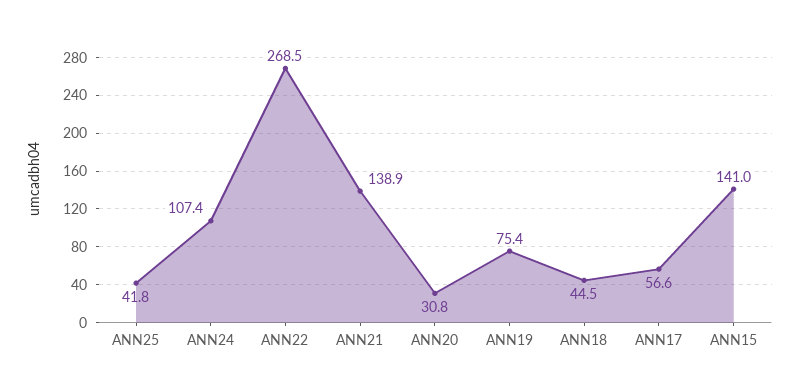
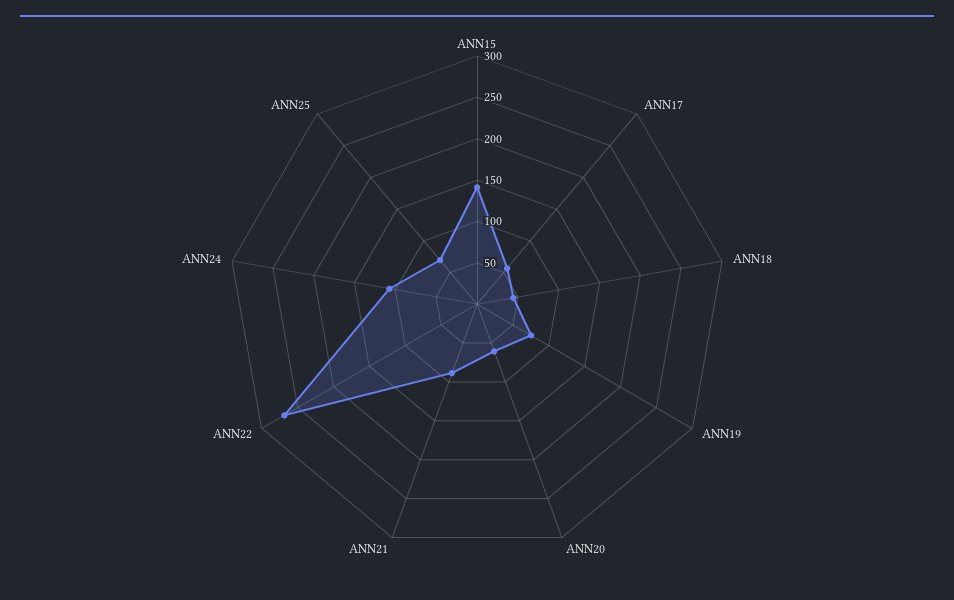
  {
-   "ANN25": 41.8,
+   "ANN25": 70,
    "ANN24": 107.4,
    "ANN22": 268.5,
-   "ANN21": 138.9,
+   "ANN21": 90,
-   "ANN20": 30.8,
+   "ANN20": 60,
    "ANN19": 75.4,
    "ANN18": 44.5,
    "ANN17": 56.6,
    "ANN15": 141
  }

